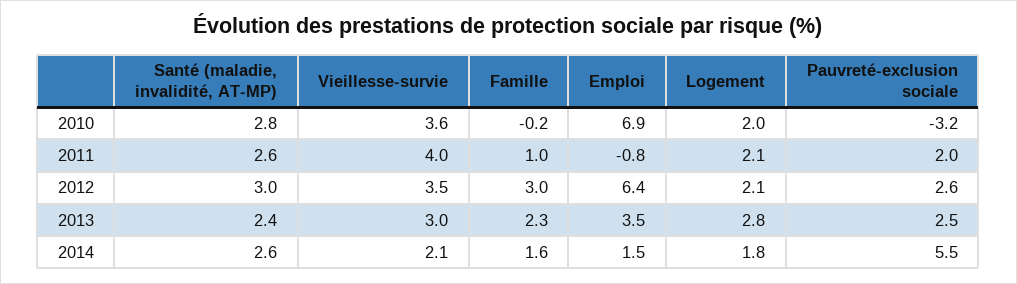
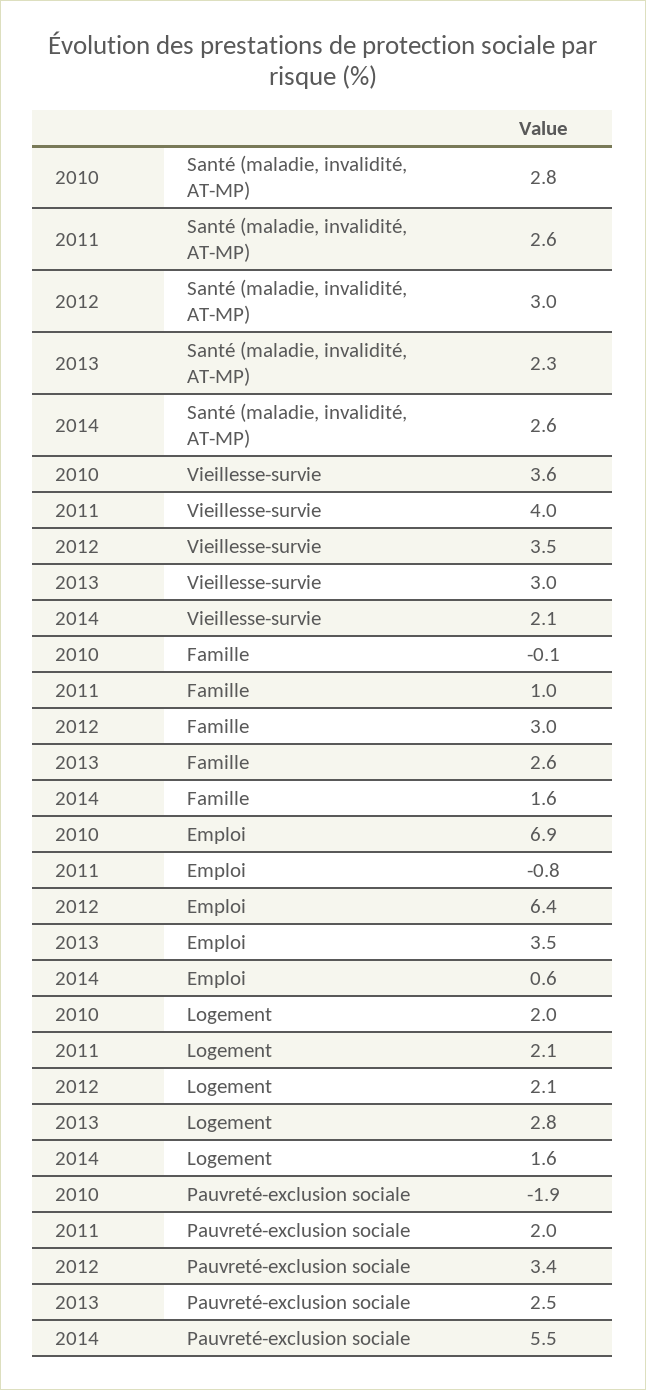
  {
    "Santé (maladie, invalidité, AT-MP)": {
      "2010": 2.8,
      "2011": 2.6,
      "2012": 3,
-     "2013": 2.4,
+     "2013": 2.3,
      "2014": 2.6
    },
    "Vieillesse-survie": {
      "2010": 3.6,
      "2011": 4,
      "2012": 3.5,
      "2013": 3,
      "2014": 2.1
    },
    "Famille": {
-     "2010": -0.2,
+     "2010": -0.1,
      "2011": 1,
      "2012": 3,
-     "2013": 2.3,
+     "2013": 2.6,
      "2014": 1.6
    },
    "Emploi": {
      "2010": 6.9,
      "2011": -0.8,
      "2012": 6.4,
      "2013": 3.5,
-     "2014": 1.5
+     "2014": 0.6
    },
    "Logement": {
      "2010": 2,
      "2011": 2.1,
      "2012": 2.1,
      "2013": 2.8,
-     "2014": 1.8
+     "2014": 1.6
    },
    "Pauvreté-exclusion sociale": {
-     "2010": -3.2,
+     "2010": -1.9,
      "2011": 2,
-     "2012": 2.6,
+     "2012": 3.4,
      "2013": 2.5,
      "2014": 5.5
    }
  }

